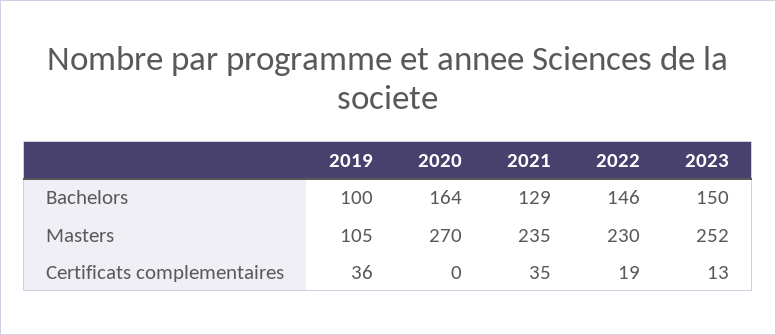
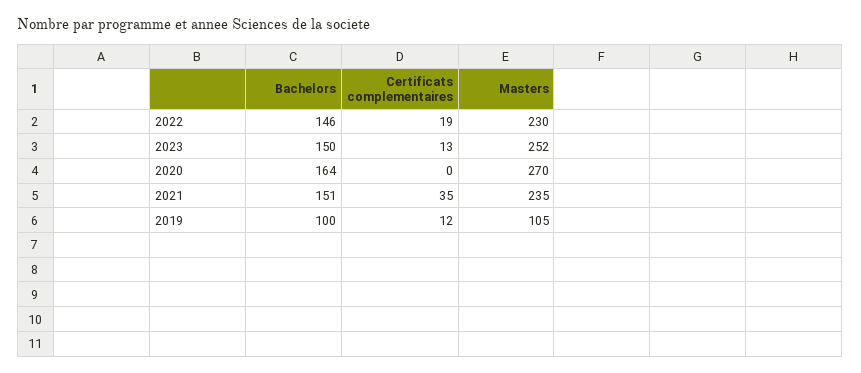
  {
    "2019": {
      "Bachelors": 100,
      "Masters": 105,
-     "Certificats complementaires": 36
+     "Certificats complementaires": 12
    },
    "2020": {
      "Bachelors": 164,
      "Masters": 270,
      "Certificats complementaires": 0
    },
    "2021": {
-     "Bachelors": 129,
+     "Bachelors": 151,
      "Masters": 235,
      "Certificats complementaires": 35
    },
    "2022": {
      "Bachelors": 146,
      "Masters": 230,
      "Certificats complementaires": 19
    },
    "2023": {
      "Bachelors": 150,
      "Masters": 252,
      "Certificats complementaires": 13
    }
  }

